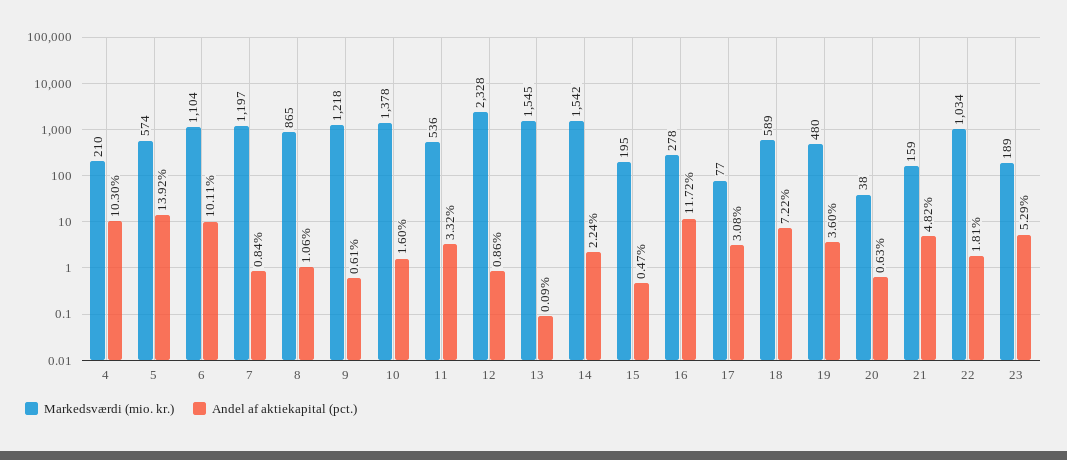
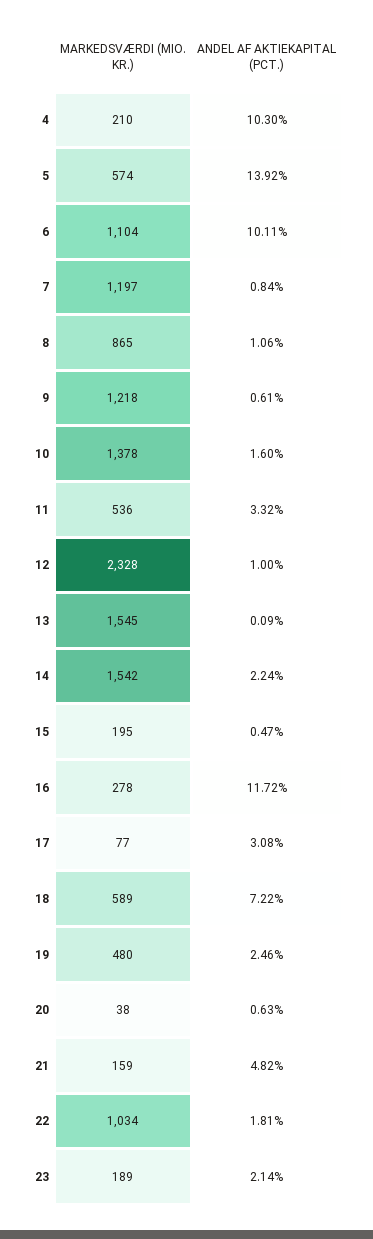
  {
    "Markedsværdi (mio. kr.)": {
      "4": 210,
      "5": 574,
      "6": 1104,
      "7": 1197,
      "8": 865,
      "9": 1218,
      "10": 1378,
      "11": 536,
      "12": 2328,
      "13": 1545,
      "14": 1542,
      "15": 195,
      "16": 278,
      "17": 77,
      "18": 589,
      "19": 480,
      "20": 38,
      "21": 159,
      "22": 1034,
      "23": 189
    },
    "Andel af aktiekapital (pct.)": {
      "4": 10.3,
      "5": 13.92,
      "6": 10.11,
      "7": 0.84,
      "8": 1.06,
      "9": 0.61,
      "10": 1.6,
      "11": 3.32,
-     "12": 0.86,
+     "12": 1,
      "13": 0.09,
      "14": 2.24,
      "15": 0.47,
      "16": 11.72,
      "17": 3.08,
      "18": 7.22,
-     "19": 3.6,
+     "19": 2.46,
      "20": 0.63,
      "21": 4.82,
      "22": 1.81,
-     "23": 5.29
+     "23": 2.14
    }
  }

